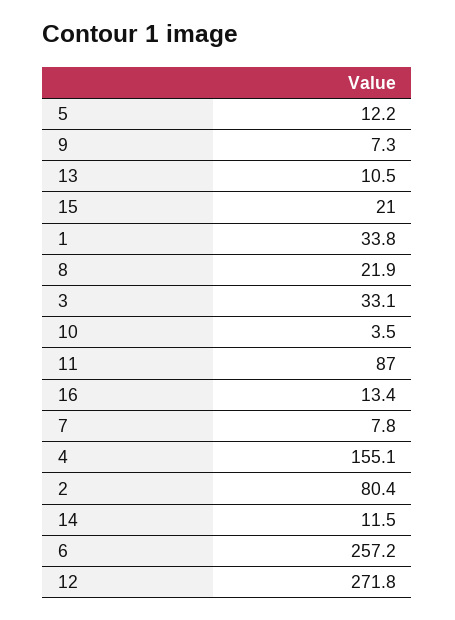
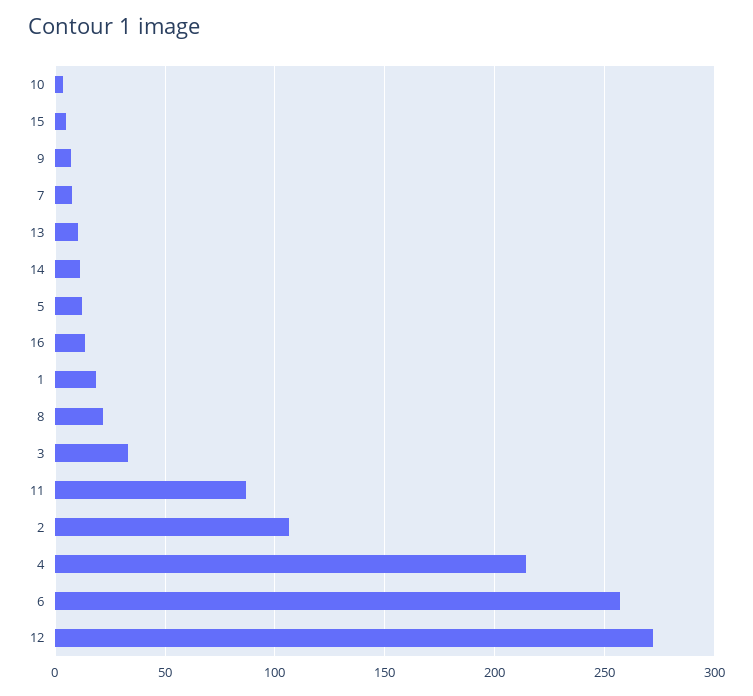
  {
    "5": 12.2,
    "9": 7.3,
    "13": 10.5,
-   "15": 21,
+   "15": 5,
-   "1": 33.8,
+   "1": 20,
    "8": 21.9,
    "3": 33.1,
    "10": 3.5,
    "11": 87,
    "16": 13.4,
    "7": 7.8,
-   "4": 155.1,
+   "4": 215,
-   "2": 80.4,
+   "2": 105,
    "14": 11.5,
    "6": 257.2,
    "12": 271.8
  }

